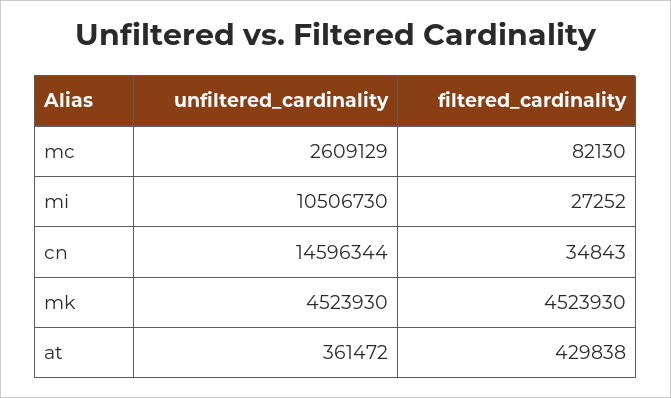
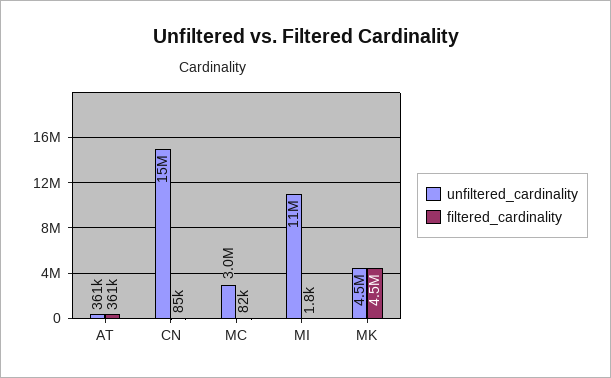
  {
    "unfiltered_cardinality": {
-     "mc": 2609129,
+     "mc": 3000000,
      "mi": 10506730,
      "cn": 14596344,
      "mk": 4523930,
      "at": 361472
    },
    "filtered_cardinality": {
      "mc": 82130,
-     "mi": 27252,
+     "mi": 1800,
-     "cn": 34843,
+     "cn": 85000,
      "mk": 4523930,
-     "at": 429838
+     "at": 361000
    }
  }

